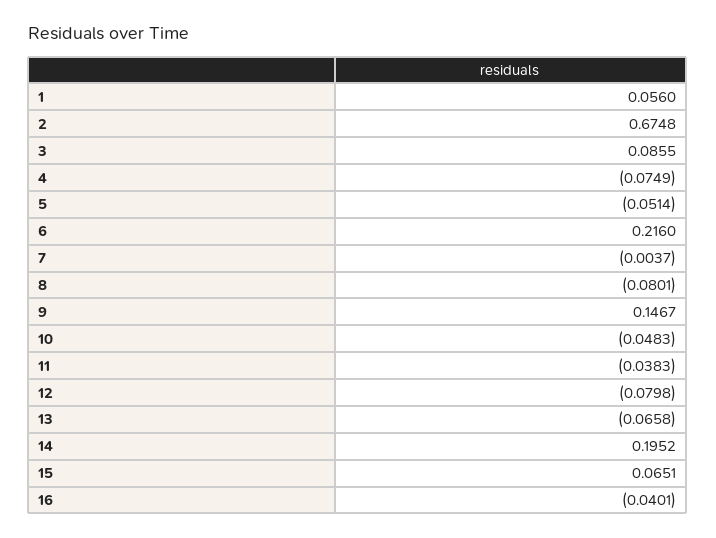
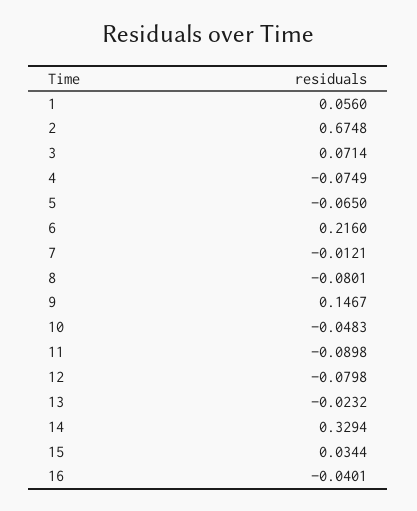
  {
    "1": 0.056,
    "2": 0.6748,
-   "3": 0.0855,
+   "3": 0.0714,
    "4": -0.0749,
-   "5": -0.0514,
+   "5": -0.065,
    "6": 0.216,
-   "7": -0.0037,
+   "7": -0.0121,
    "8": -0.0801,
    "9": 0.1467,
    "10": -0.0483,
-   "11": -0.0383,
+   "11": -0.0898,
    "12": -0.0798,
-   "13": -0.0658,
+   "13": -0.0232,
-   "14": 0.1952,
+   "14": 0.3294,
-   "15": 0.0651,
+   "15": 0.0344,
    "16": -0.0401
  }

